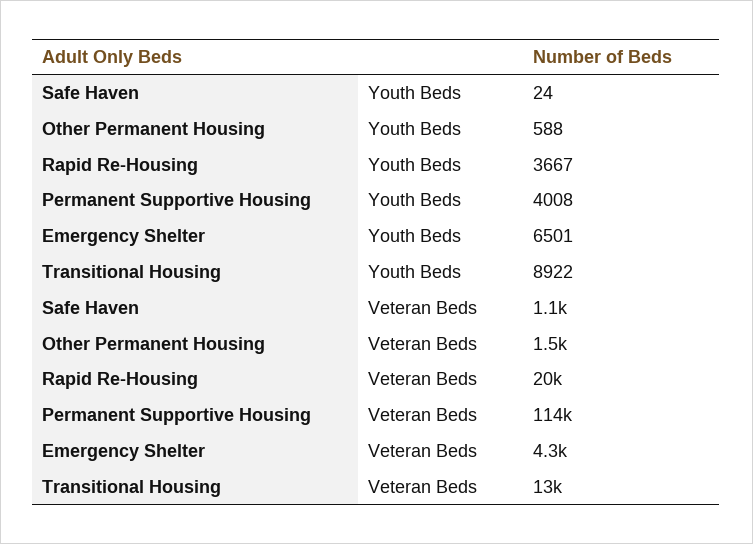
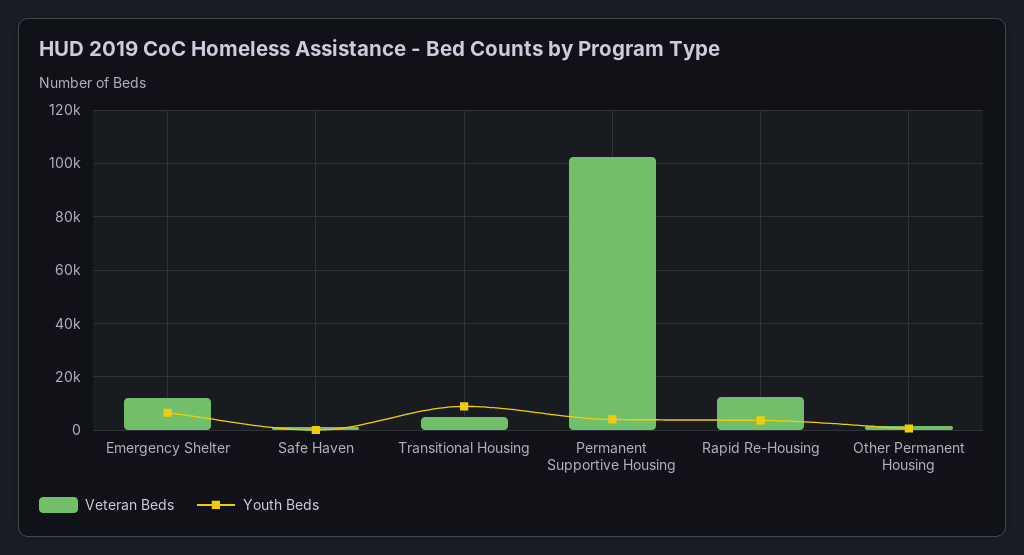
  {
    "Youth Beds": {
      "Safe Haven": 24,
      "Other Permanent Housing": 588,
      "Rapid Re-Housing": 3667,
      "Permanent Supportive Housing": 4008,
      "Emergency Shelter": 6501,
      "Transitional Housing": 8922
    },
    "Veteran Beds": {
      "Safe Haven": 1100,
      "Other Permanent Housing": 1500,
-     "Rapid Re-Housing": 20000,
+     "Rapid Re-Housing": 12500,
-     "Permanent Supportive Housing": 114000,
+     "Permanent Supportive Housing": 102500,
-     "Emergency Shelter": 4300,
+     "Emergency Shelter": 12500,
-     "Transitional Housing": 13000
+     "Transitional Housing": 5000
    }
  }

